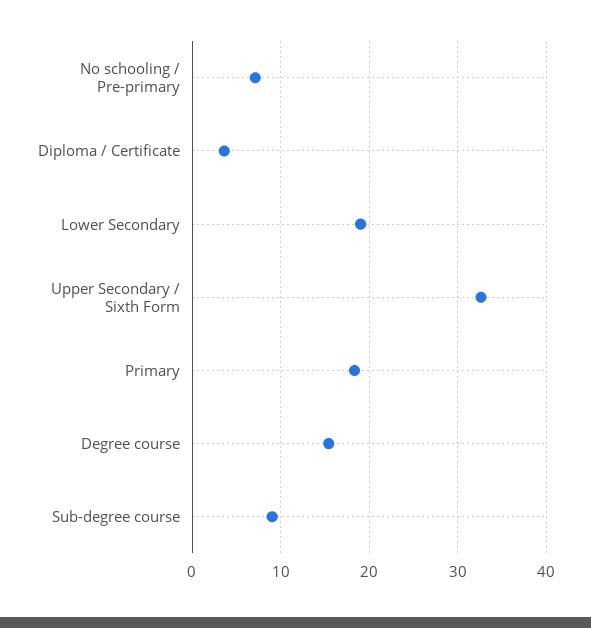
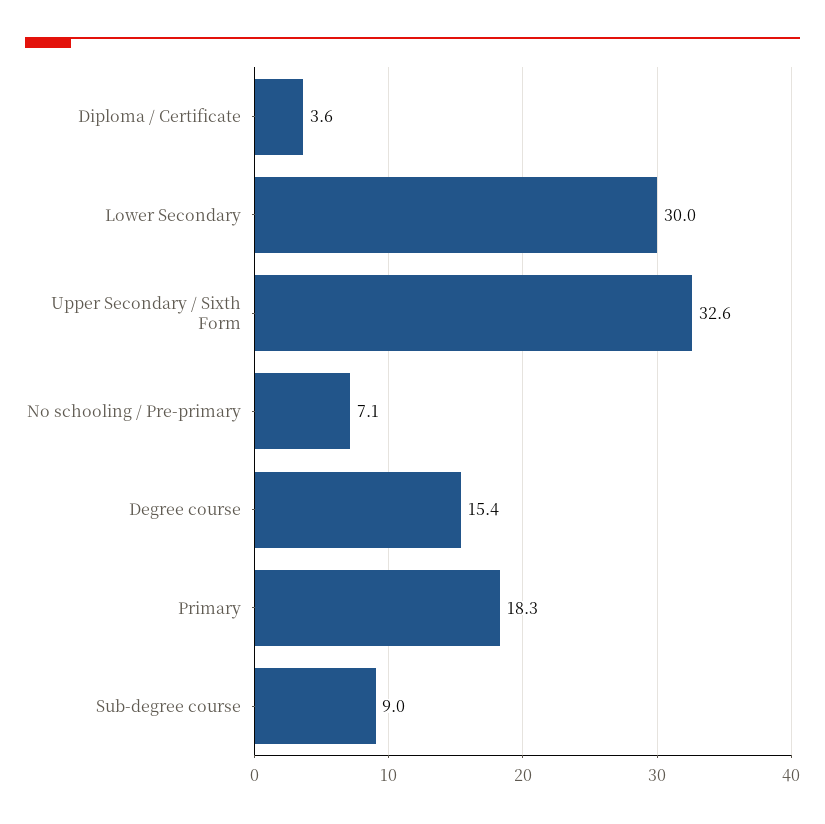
  {
    "No schooling / Pre-primary": 7.1,
    "Diploma / Certificate": 3.6,
-   "Lower Secondary": 19,
+   "Lower Secondary": 30,
    "Upper Secondary / Sixth Form": 32.6,
    "Primary": 18.3,
    "Degree course": 15.4,
    "Sub-degree course": 9
  }

